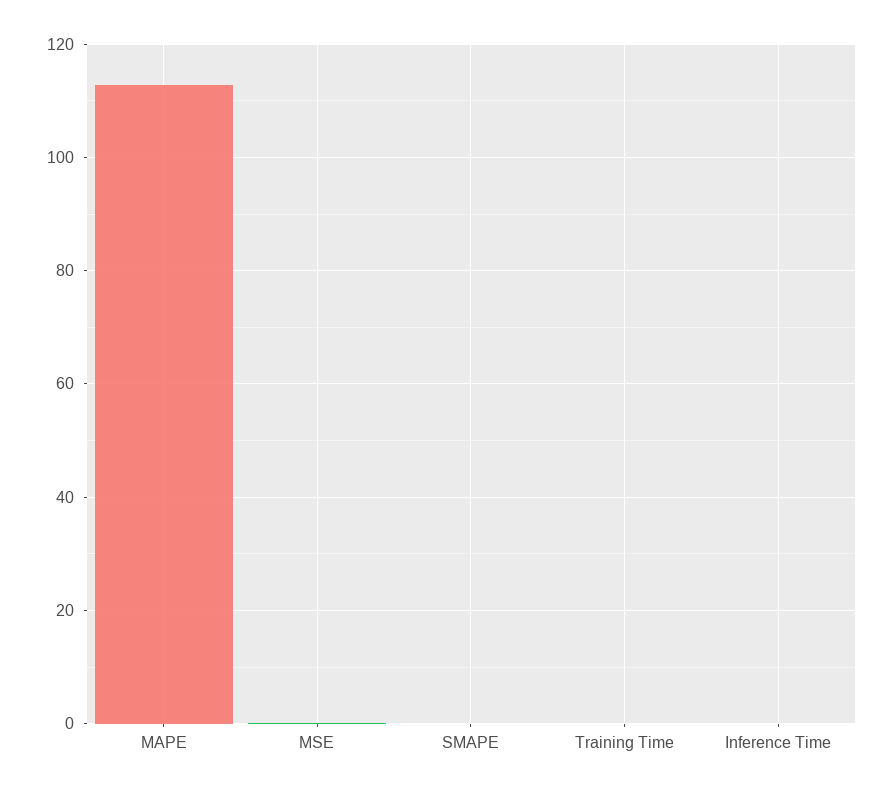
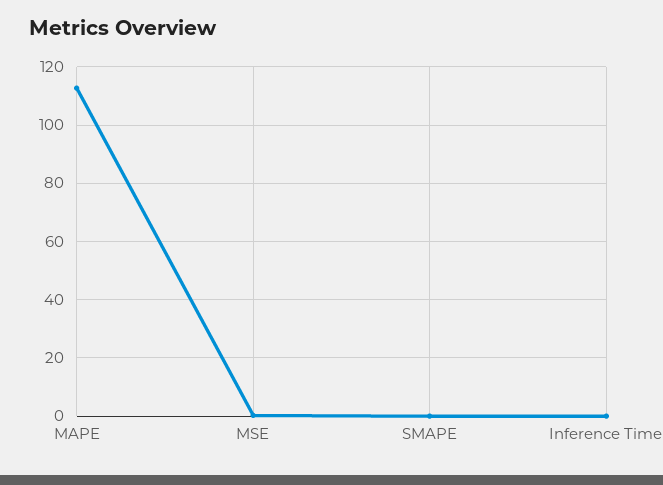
  {
    "MAPE": 112,
    "MSE": 0,
    "SMAPE": 0,
-   "Training Time": 0,
    "Inference Time": 0
  }

